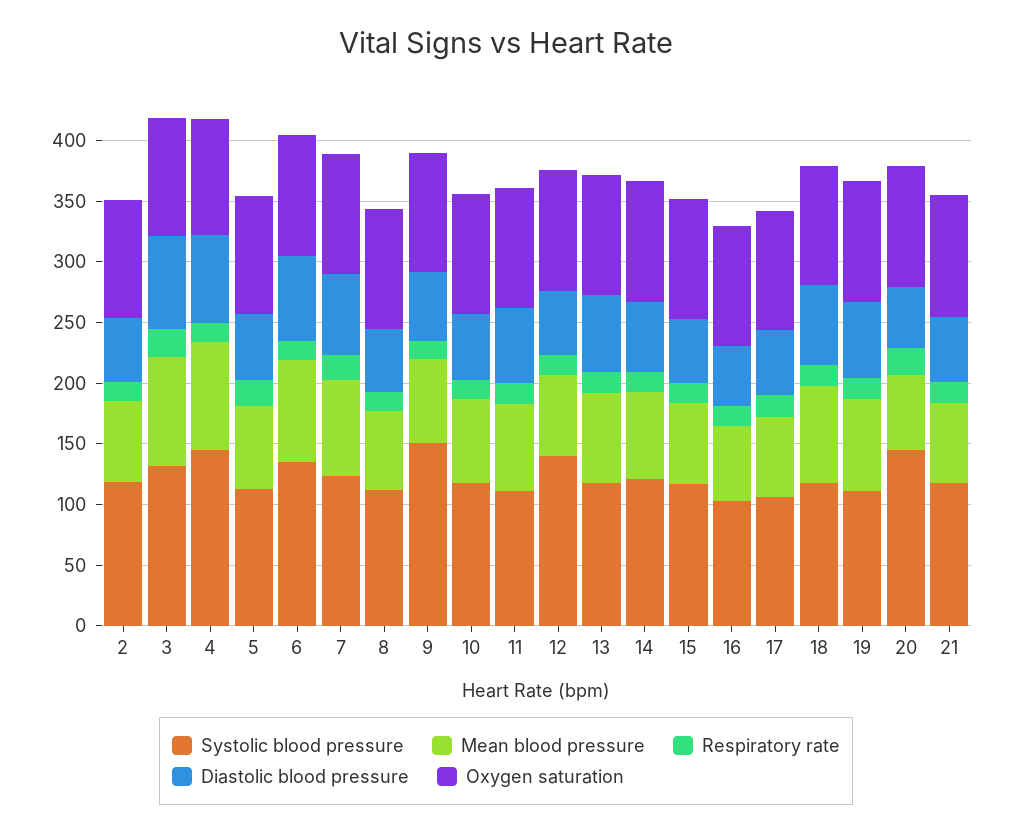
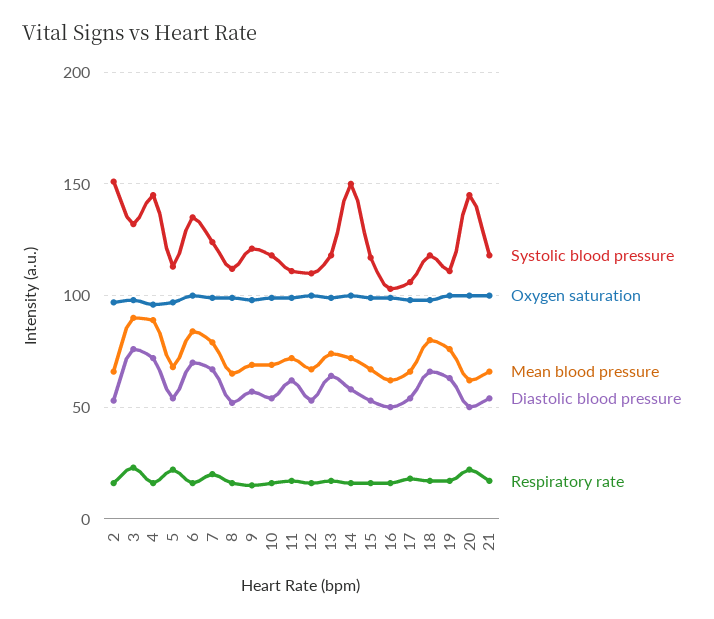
  {
    "Systolic blood pressure": {
-     "2": 120,
+     "2": 150,
      "3": 130,
      "4": 145,
      "5": 115,
      "6": 135,
      "7": 125,
      "8": 110,
-     "9": 150,
+     "9": 120,
      "10": 120,
      "11": 110,
-     "12": 140,
+     "12": 110,
      "13": 120,
-     "14": 120,
+     "14": 150,
      "15": 115,
      "16": 105,
      "17": 105,
      "18": 120,
      "19": 110,
      "20": 145,
      "21": 120
    },
    "Mean blood pressure": {
      "2": 65,
      "3": 90,
      "4": 90,
      "5": 70,
      "6": 85,
      "7": 80,
      "8": 65,
      "9": 70,
      "10": 70,
      "11": 70,
      "12": 65,
      "13": 75,
      "14": 70,
      "15": 65,
      "16": 60,
      "17": 65,
      "18": 80,
      "19": 75,
      "20": 60,
      "21": 65
    },
    "Respiratory rate": {
      "2": 15,
      "3": 25,
      "4": 15,
      "5": 20,
      "6": 15,
      "7": 20,
      "8": 15,
      "9": 15,
      "10": 15,
      "11": 15,
      "12": 15,
      "13": 15,
      "14": 15,
      "15": 15,
      "16": 15,
      "17": 20,
      "18": 15,
      "19": 15,
      "20": 20,
      "21": 15
    },
    "Diastolic blood pressure": {
      "2": 55,
      "3": 75,
      "4": 70,
      "5": 55,
      "6": 70,
      "7": 65,
      "8": 50,
      "9": 55,
      "10": 55,
      "11": 60,
      "12": 55,
      "13": 65,
      "14": 60,
      "15": 55,
      "16": 50,
      "17": 55,
      "18": 65,
      "19": 65,
      "20": 50,
      "21": 55
    },
    "Oxygen saturation": {
      "2": 95,
      "3": 100,
      "4": 95,
      "5": 95,
      "6": 100,
      "7": 100,
      "8": 100,
      "9": 100,
      "10": 100,
      "11": 100,
      "12": 100,
      "13": 100,
      "14": 100,
      "15": 100,
      "16": 100,
      "17": 100,
      "18": 100,
      "19": 100,
      "20": 100,
      "21": 100
    }
  }

